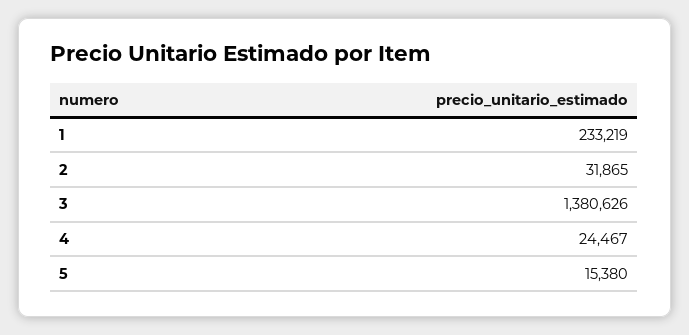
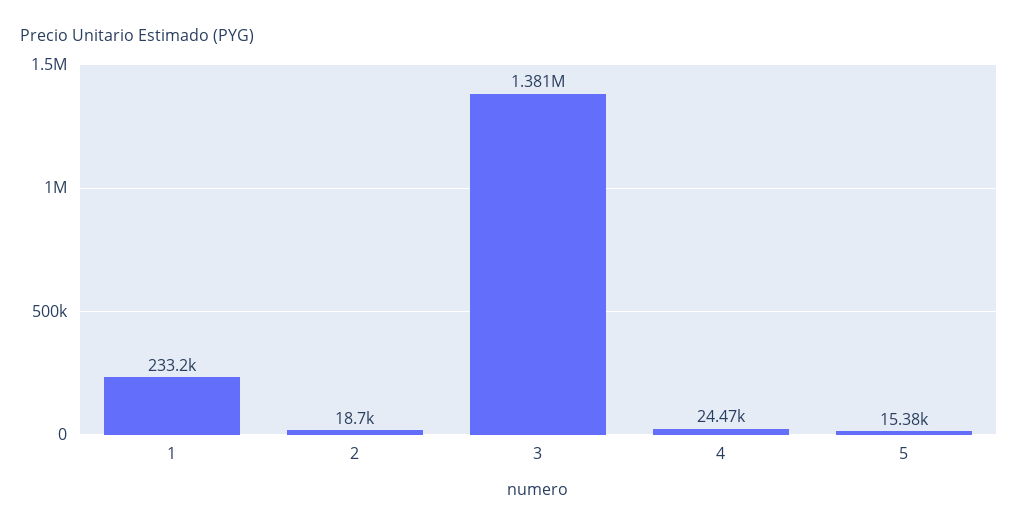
  {
    "1": 233219,
-   "2": 31865,
+   "2": 18700,
    "3": 1380626,
    "4": 24467,
    "5": 15380
  }

